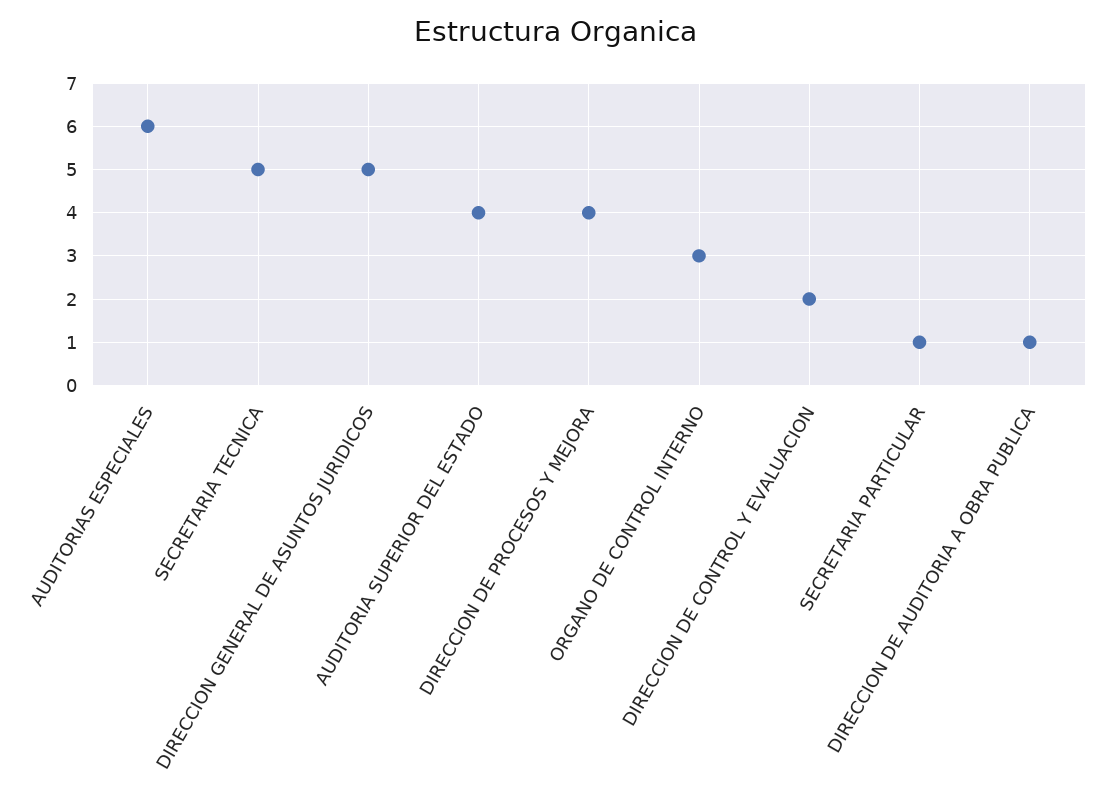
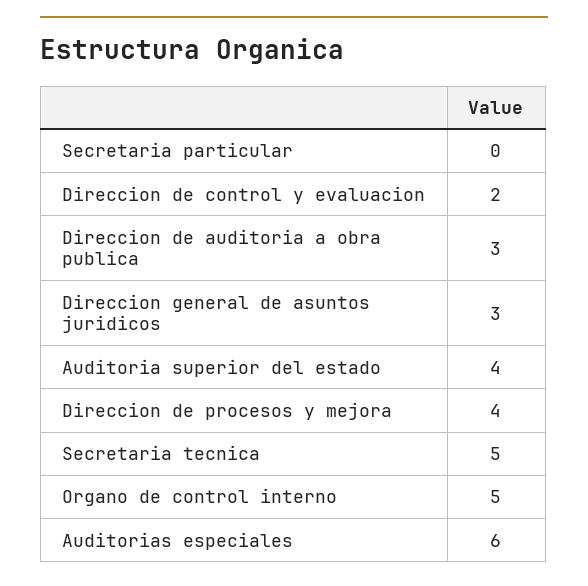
  {
    "AUDITORIAS ESPECIALES": 6,
    "SECRETARIA TECNICA": 5,
-   "DIRECCION GENERAL DE ASUNTOS JURIDICOS": 5,
+   "DIRECCION GENERAL DE ASUNTOS JURIDICOS": 3,
    "AUDITORIA SUPERIOR DEL ESTADO": 4,
    "DIRECCION DE PROCESOS Y MEJORA": 4,
-   "ORGANO DE CONTROL INTERNO": 3,
+   "ORGANO DE CONTROL INTERNO": 5,
    "DIRECCION DE CONTROL Y EVALUACION": 2,
-   "SECRETARIA PARTICULAR": 1,
+   "SECRETARIA PARTICULAR": 0,
-   "DIRECCION DE AUDITORIA A OBRA PUBLICA": 1
+   "DIRECCION DE AUDITORIA A OBRA PUBLICA": 3
  }

